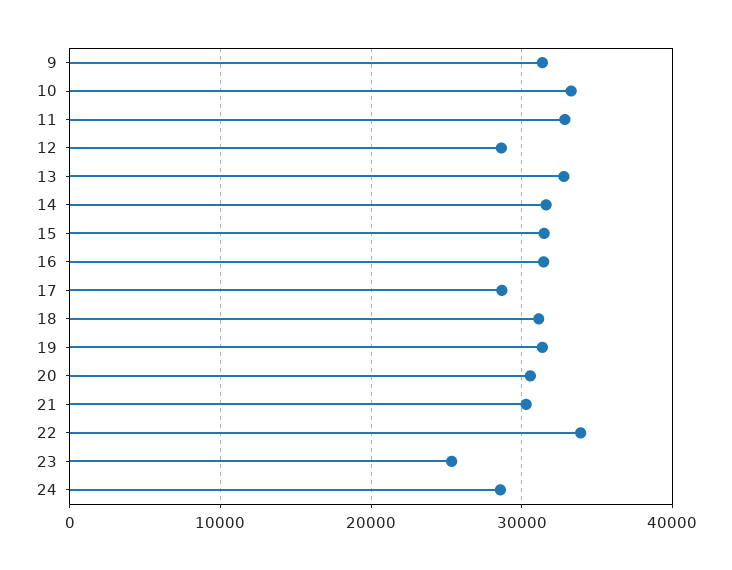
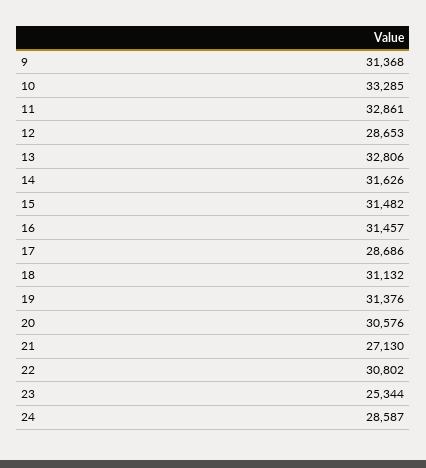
  {
    "9": 31368,
    "10": 33285,
    "11": 32861,
    "12": 28653,
    "13": 32806,
    "14": 31626,
    "15": 31482,
    "16": 31457,
    "17": 28686,
    "18": 31132,
    "19": 31376,
    "20": 30576,
-   "21": 30000,
+   "21": 27130,
-   "22": 34000,
+   "22": 30802,
    "23": 25344,
    "24": 28587
  }

